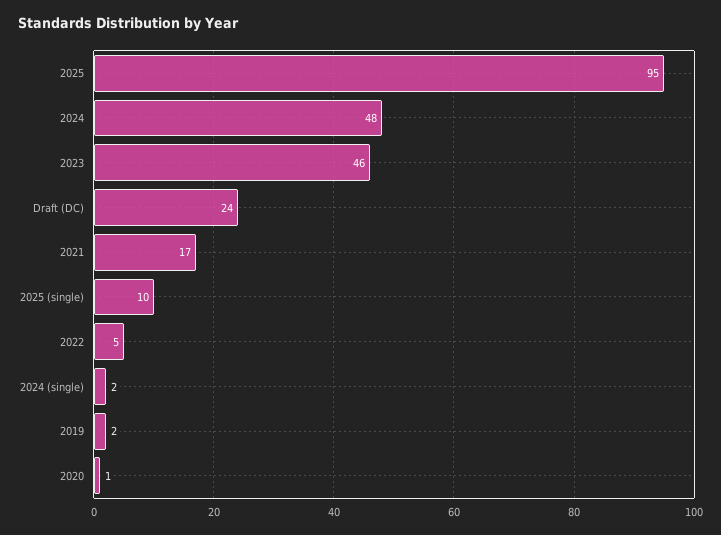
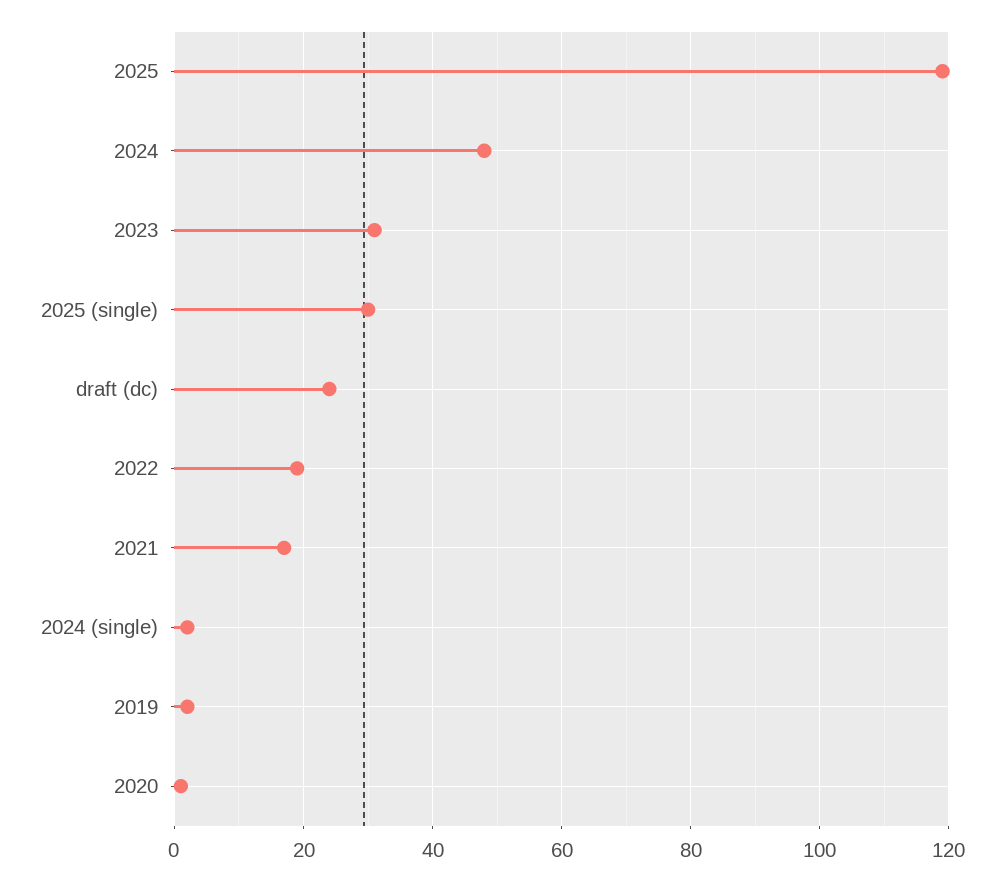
  {
-   "2025": 95,
+   "2025": 120,
    "2024": 48,
-   "2023": 46,
+   "2023": 30,
    "Draft (DC)": 24,
    "2021": 17,
-   "2025 (single)": 10,
+   "2025 (single)": 30,
-   "2022": 5,
+   "2022": 20,
    "2024 (single)": 2,
    "2019": 2,
    "2020": 1
  }

